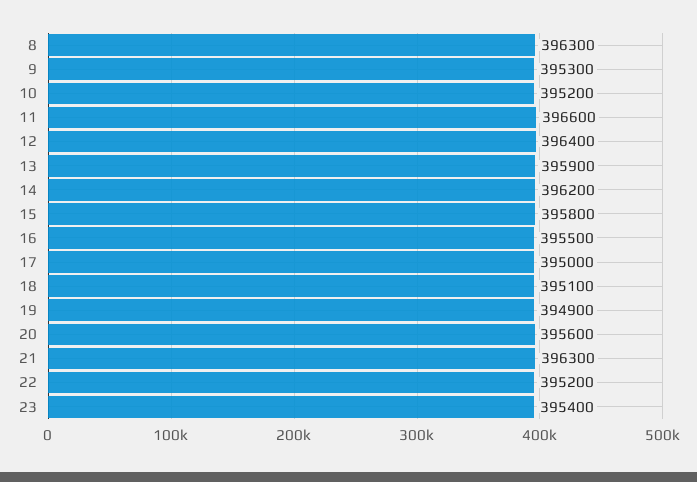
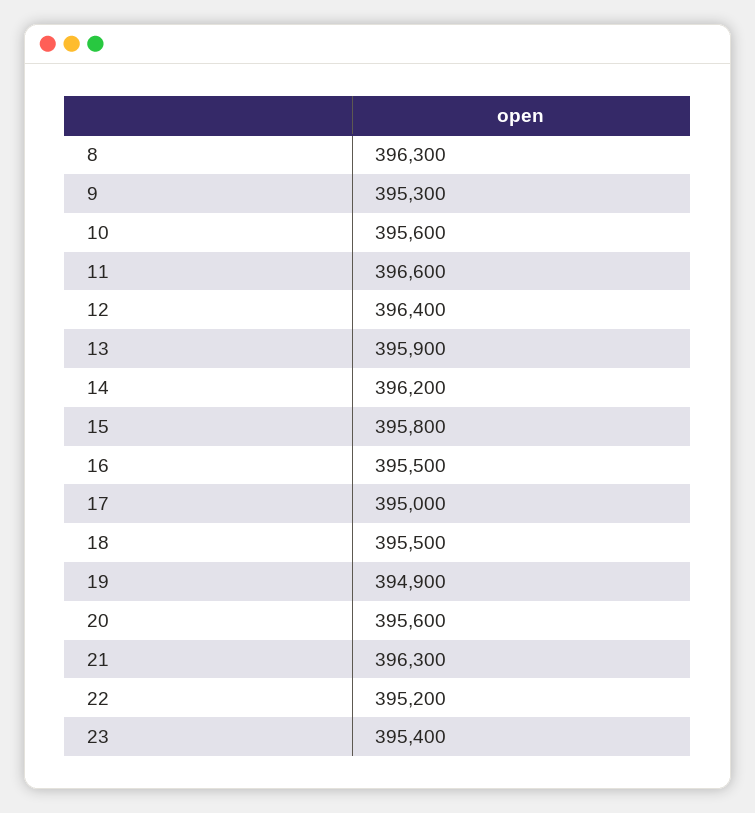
  {
    "8": 396300,
    "9": 395300,
-   "10": 395200,
+   "10": 395600,
    "11": 396600,
    "12": 396400,
    "13": 395900,
    "14": 396200,
    "15": 395800,
    "16": 395500,
    "17": 395000,
-   "18": 395100,
+   "18": 395500,
    "19": 394900,
    "20": 395600,
    "21": 396300,
    "22": 395200,
    "23": 395400
  }

